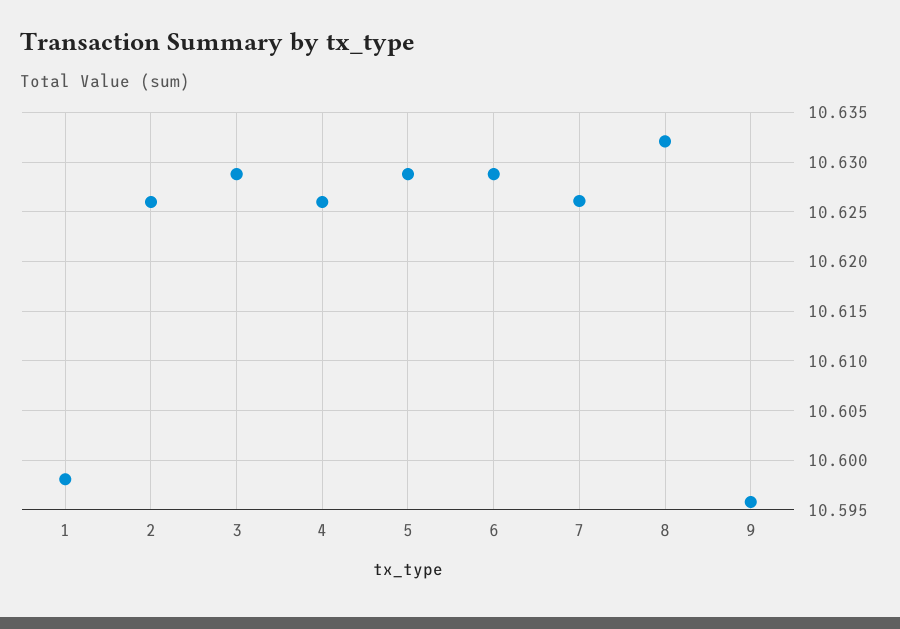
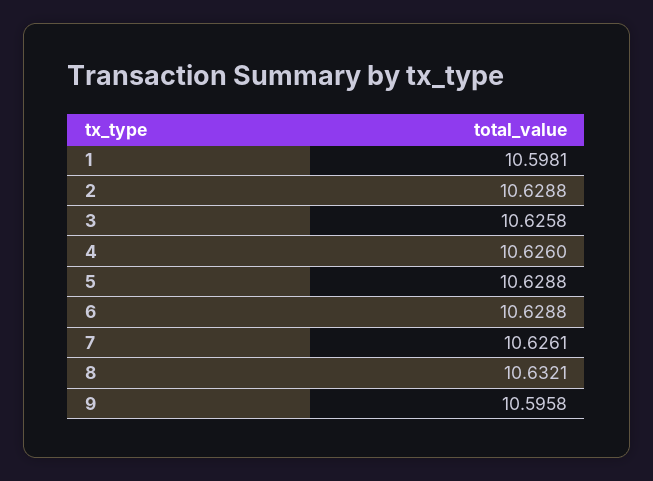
  {
    "1": 10.5981,
-   "2": 10.626,
+   "2": 10.6288,
-   "3": 10.629,
+   "3": 10.6258,
    "4": 10.626,
    "5": 10.6288,
    "6": 10.6288,
    "7": 10.6261,
    "8": 10.6321,
    "9": 10.5958
  }

